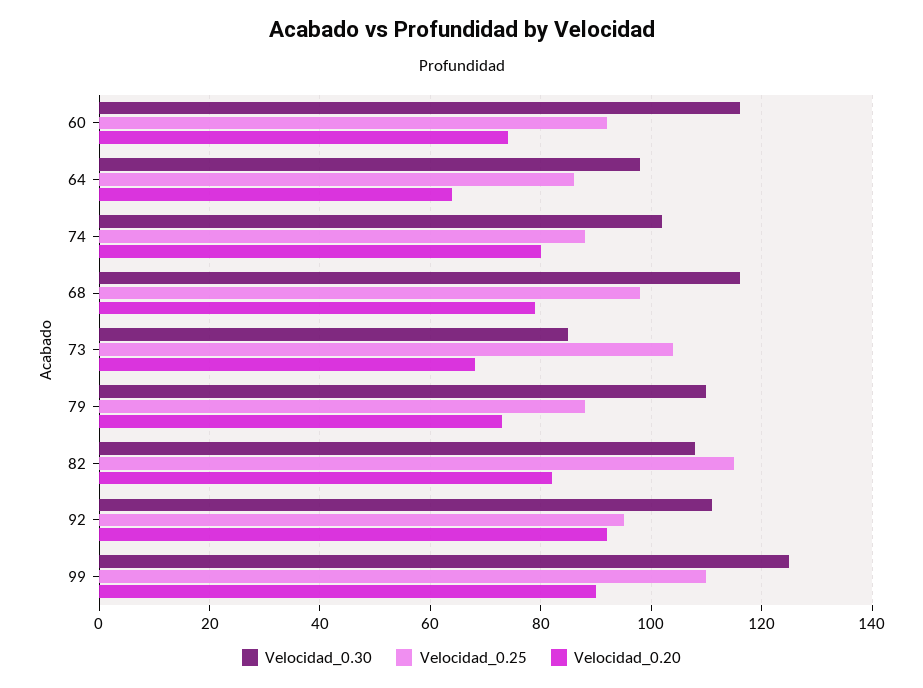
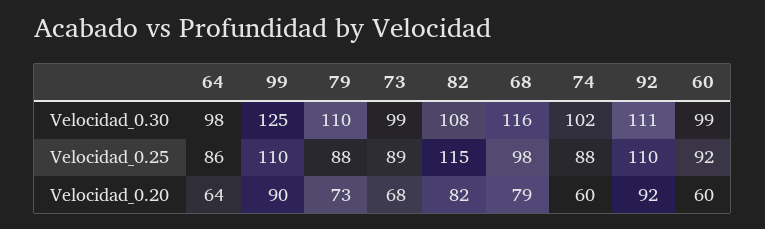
  {
    "Velocidad_0.30": {
-     "60": 115,
+     "60": 99,
      "64": 98,
      "74": 102,
      "68": 116,
-     "73": 85,
+     "73": 99,
      "79": 110,
      "82": 108,
      "92": 111,
      "99": 125
    },
    "Velocidad_0.25": {
      "60": 92,
      "64": 86,
      "74": 88,
      "68": 98,
-     "73": 105,
+     "73": 89,
      "79": 88,
      "82": 115,
-     "92": 95,
+     "92": 110,
      "99": 110
    },
    "Velocidad_0.20": {
-     "60": 75,
+     "60": 60,
      "64": 64,
-     "74": 80,
+     "74": 60,
      "68": 79,
      "73": 68,
      "79": 73,
      "82": 82,
      "92": 92,
      "99": 90
    }
  }

